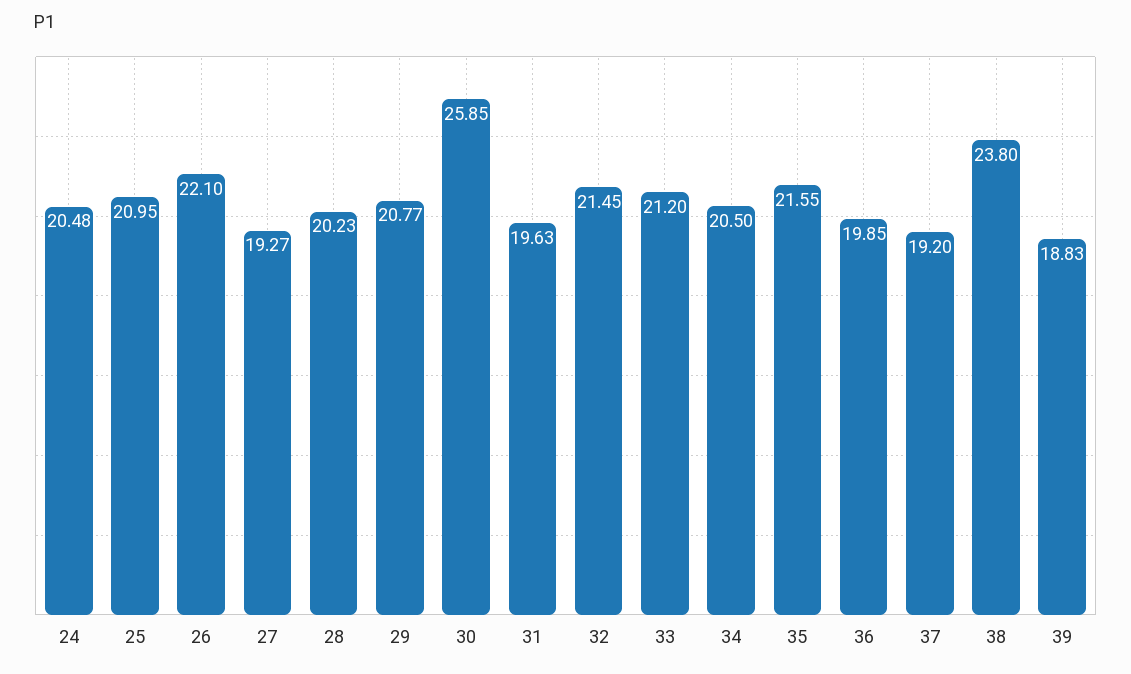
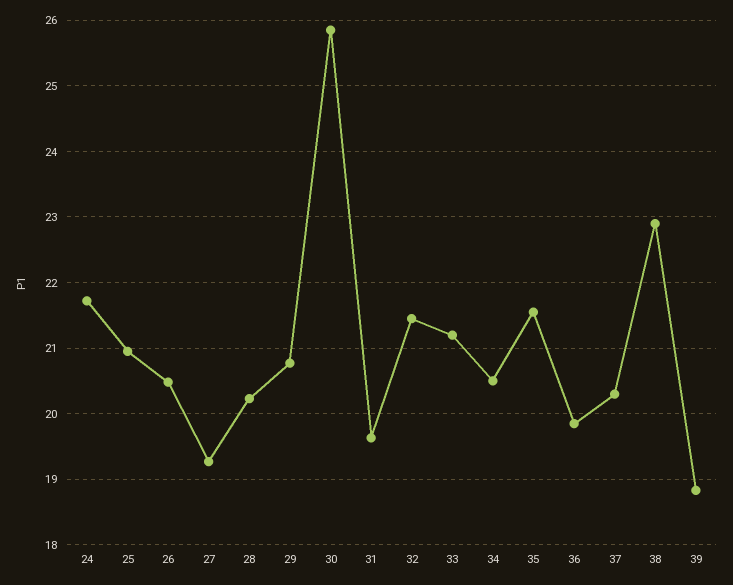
  {
-   "24": 20.48,
+   "24": 21.7,
    "25": 20.95,
-   "26": 22.1,
+   "26": 20.5,
    "27": 19.27,
    "28": 20.23,
    "29": 20.77,
    "30": 25.85,
    "31": 19.63,
    "32": 21.45,
    "33": 21.2,
    "34": 20.5,
    "35": 21.55,
    "36": 19.85,
-   "37": 19.2,
+   "37": 20.3,
-   "38": 23.8,
+   "38": 22.9,
    "39": 18.83
  }

